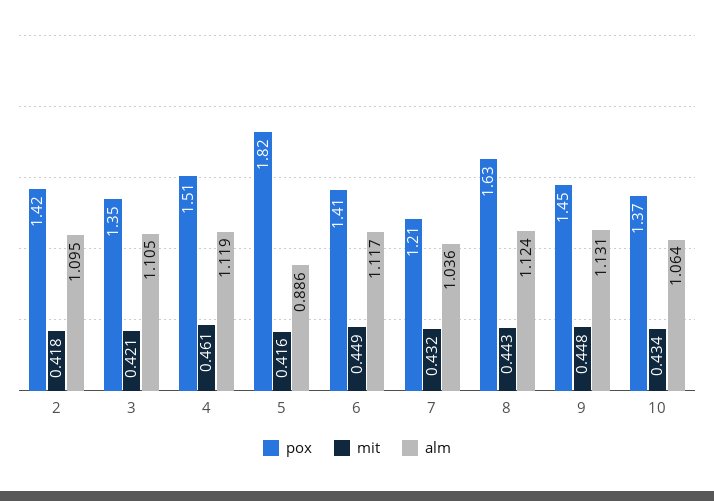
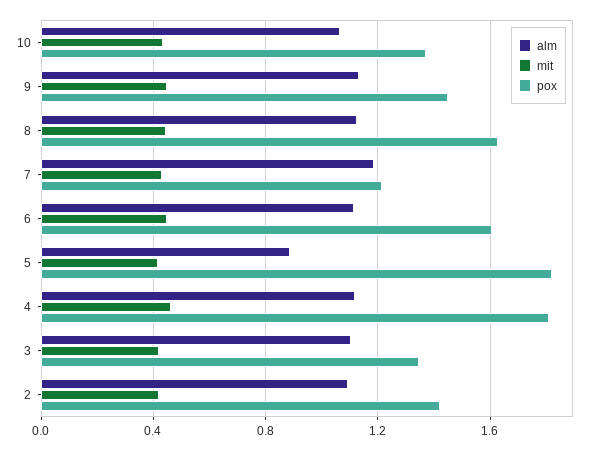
  {
    "pox": {
      "2": 1.42,
      "3": 1.35,
-     "4": 1.51,
+     "4": 1.8,
      "5": 1.82,
-     "6": 1.41,
+     "6": 1.6,
      "7": 1.21,
      "8": 1.63,
      "9": 1.45,
      "10": 1.37
    },
    "mit": {
      "2": 0.418,
      "3": 0.421,
      "4": 0.461,
      "5": 0.416,
      "6": 0.449,
      "7": 0.432,
      "8": 0.443,
      "9": 0.448,
      "10": 0.434
    },
    "alm": {
      "2": 1.095,
      "3": 1.105,
      "4": 1.119,
      "5": 0.886,
      "6": 1.117,
-     "7": 1.036,
+     "7": 1.2,
      "8": 1.124,
      "9": 1.131,
      "10": 1.064
    }
  }

